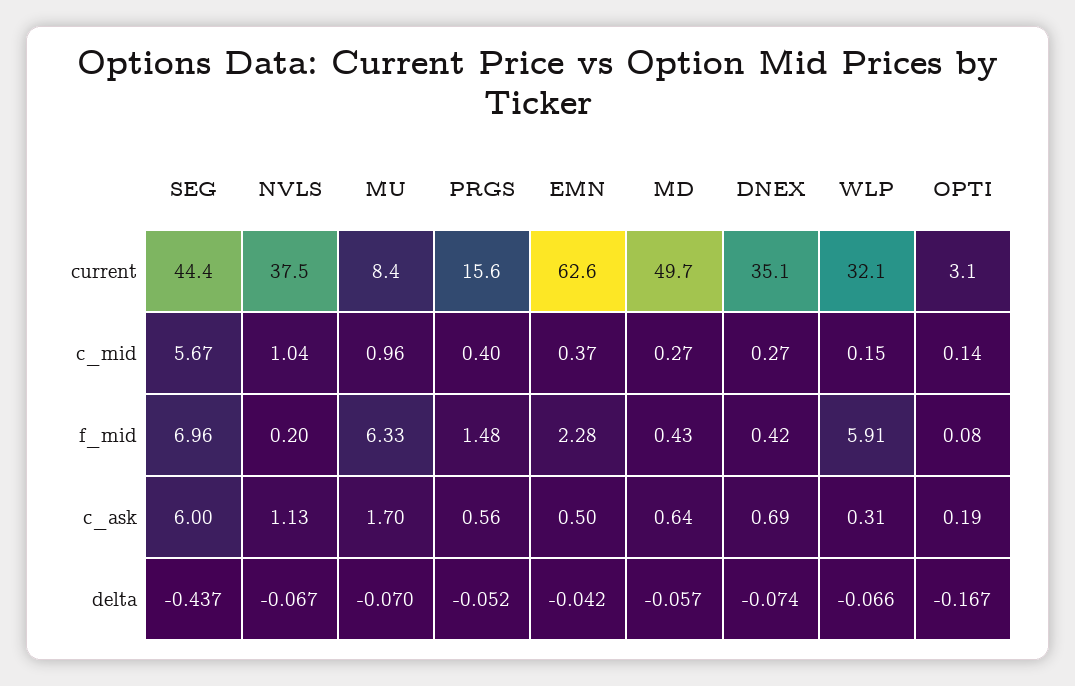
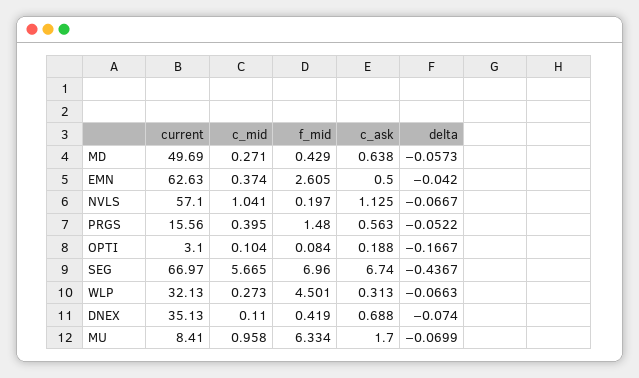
  {
    "SEG": {
-     "current": 44.4,
+     "current": 66.97,
      "c_mid": 5.665,
      "f_mid": 6.96,
-     "c_ask": 6,
+     "c_ask": 6.74,
      "delta": -0.4367
    },
    "NVLS": {
-     "current": 37.5,
+     "current": 57.1,
      "c_mid": 1.041,
      "f_mid": 0.197,
      "c_ask": 1.125,
      "delta": -0.0667
    },
    "MU": {
      "current": 8.41,
      "c_mid": 0.958,
      "f_mid": 6.334,
      "c_ask": 1.7,
      "delta": -0.0699
    },
    "PRGS": {
      "current": 15.56,
      "c_mid": 0.395,
      "f_mid": 1.48,
      "c_ask": 0.563,
      "delta": -0.0522
    },
    "EMN": {
      "current": 62.63,
      "c_mid": 0.374,
-     "f_mid": 2.28,
+     "f_mid": 2.605,
      "c_ask": 0.5,
      "delta": -0.042
    },
    "MD": {
      "current": 49.69,
      "c_mid": 0.271,
      "f_mid": 0.429,
      "c_ask": 0.638,
      "delta": -0.0573
    },
    "DNEX": {
      "current": 35.13,
-     "c_mid": 0.27,
+     "c_mid": 0.11,
      "f_mid": 0.419,
      "c_ask": 0.688,
      "delta": -0.074
    },
    "WLP": {
      "current": 32.13,
-     "c_mid": 0.15,
+     "c_mid": 0.273,
-     "f_mid": 5.91,
+     "f_mid": 4.501,
      "c_ask": 0.313,
      "delta": -0.0663
    },
    "OPTI": {
      "current": 3.1,
-     "c_mid": 0.14,
+     "c_mid": 0.104,
      "f_mid": 0.084,
      "c_ask": 0.188,
      "delta": -0.1667
    }
  }

